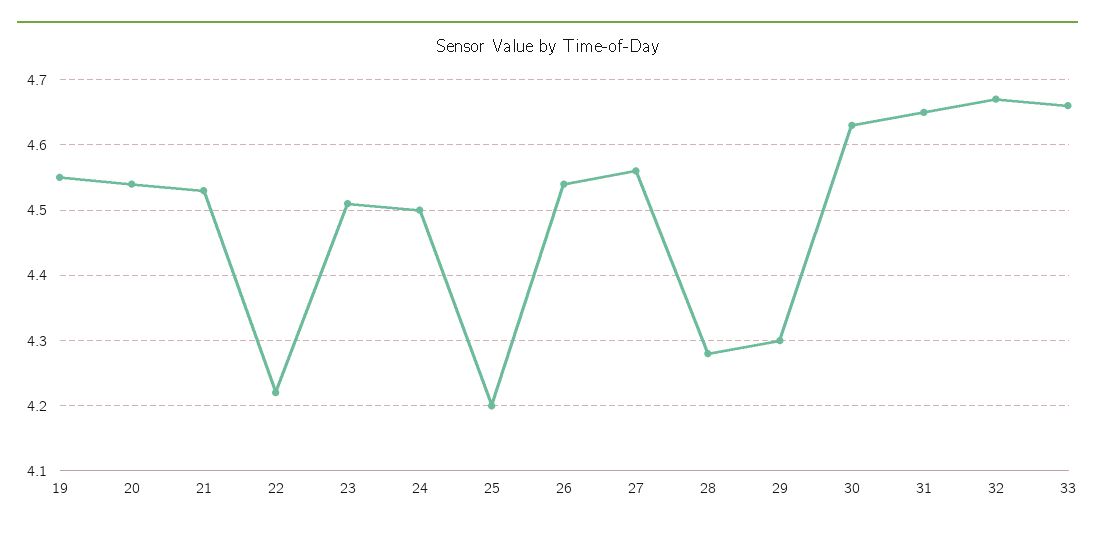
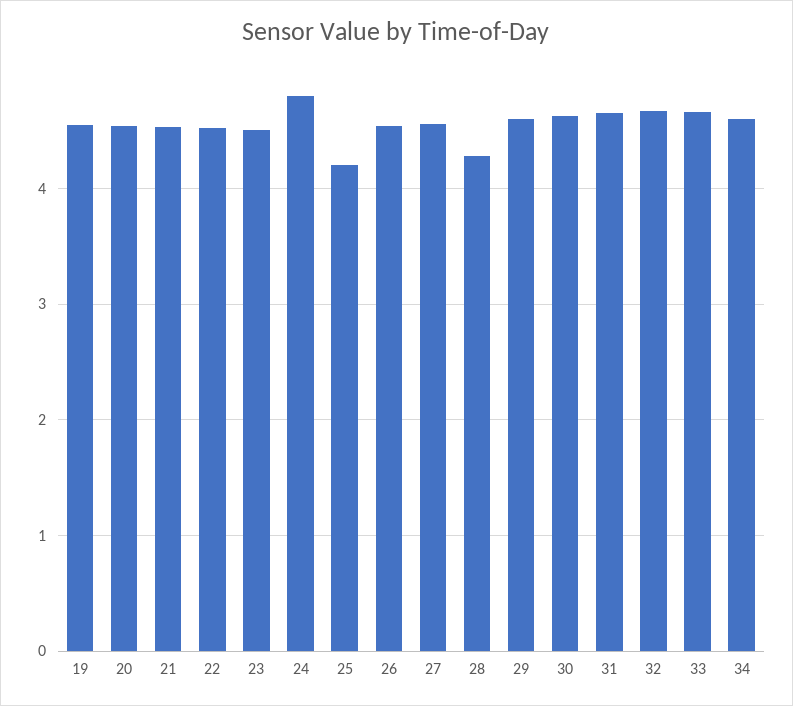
  {
    "19": 4.55,
    "20": 4.54,
    "21": 4.53,
-   "22": 4.22,
+   "22": 4.5,
    "23": 4.51,
-   "24": 4.5,
+   "24": 4.8,
    "25": 4.2,
    "26": 4.54,
    "27": 4.56,
    "28": 4.28,
-   "29": 4.3,
+   "29": 4.6,
    "30": 4.63,
    "31": 4.65,
    "32": 4.67,
-   "33": 4.66
+   "33": 4.66,
+   "34": 4.6
  }

